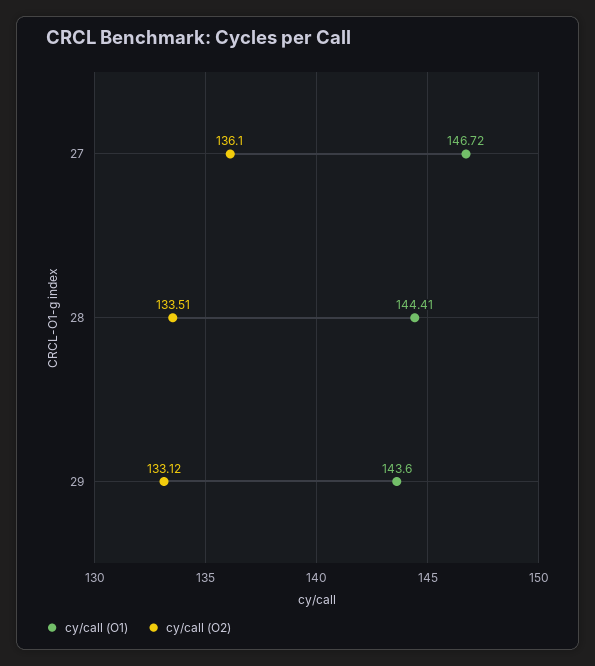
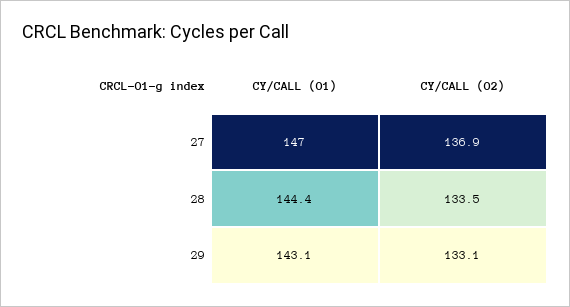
  {
    "cy/call (O1)": {
-     "27": 146.72,
+     "27": 147,
      "28": 144.41,
-     "29": 143.6
+     "29": 143.1
    },
    "cy/call (O2)": {
-     "27": 136.1,
+     "27": 136.9,
      "28": 133.51,
      "29": 133.12
    }
  }

